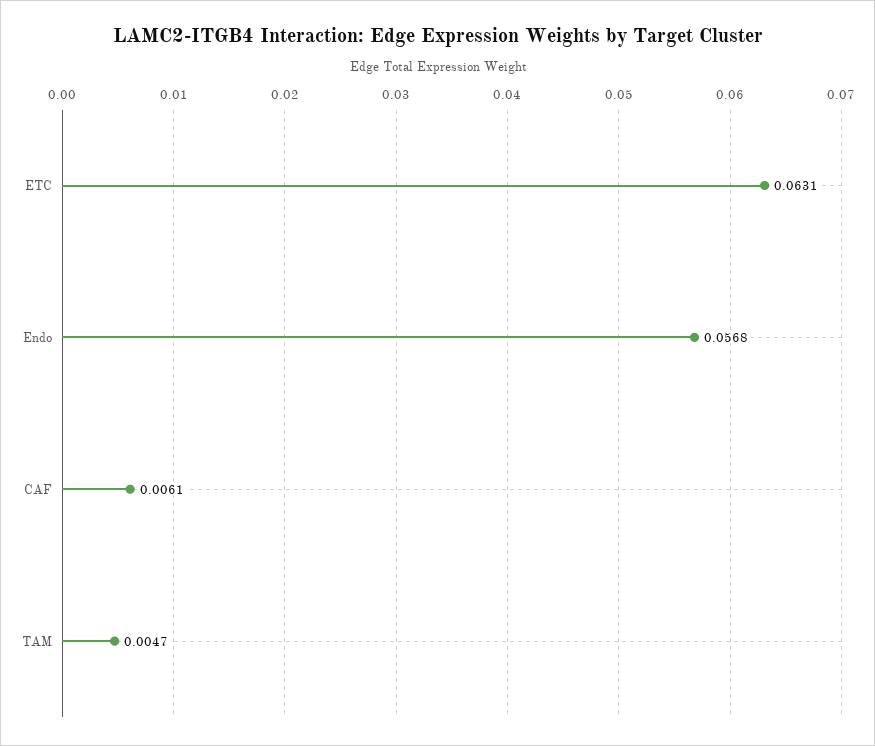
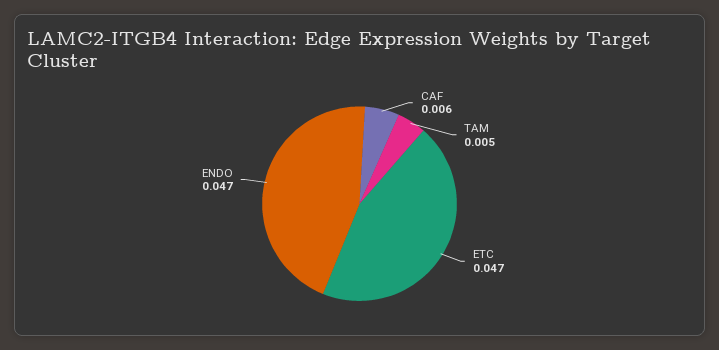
  {
-   "ETC": 0.0631,
+   "ETC": 0.047,
-   "Endo": 0.0568,
+   "Endo": 0.047,
    "CAF": 0.0061,
    "TAM": 0.0047
  }

